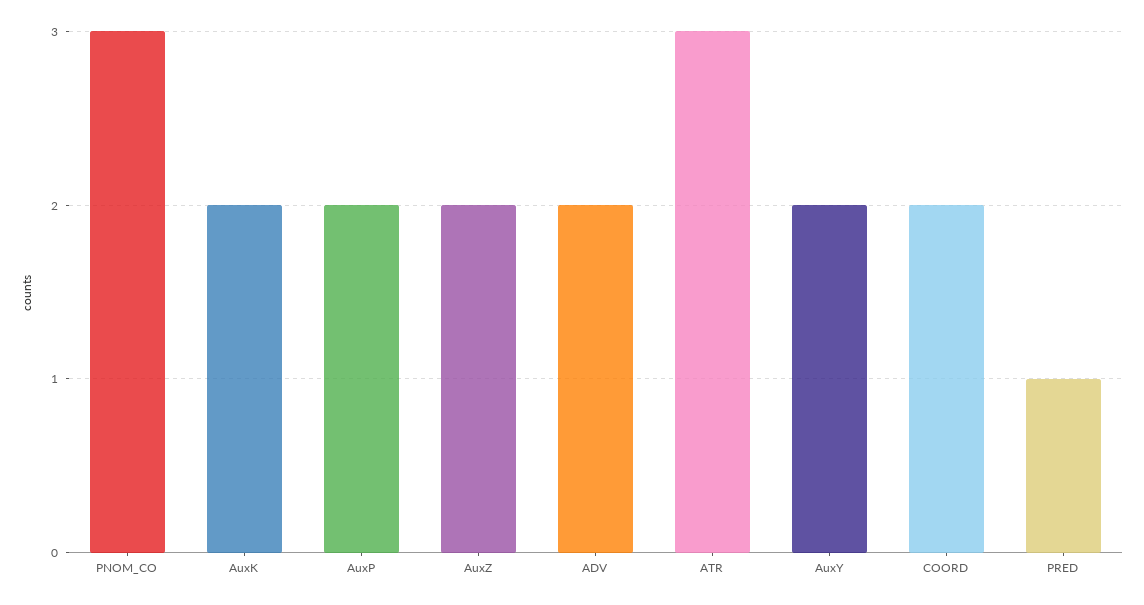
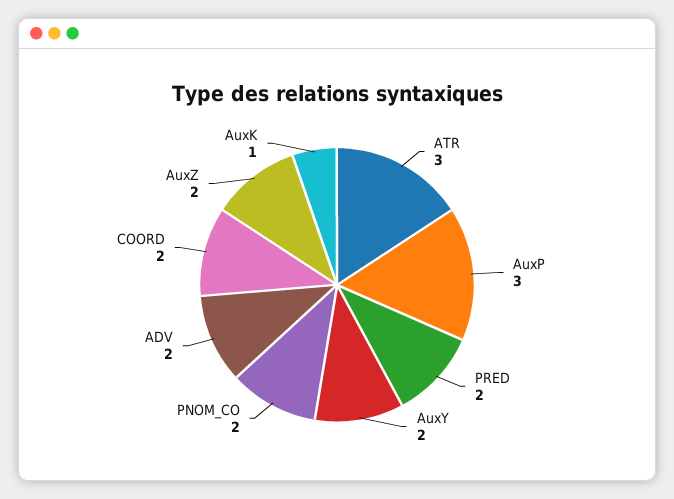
  {
-   "PNOM_CO": 3,
+   "PNOM_CO": 2,
-   "AuxK": 2,
+   "AuxK": 1,
-   "AuxP": 2,
+   "AuxP": 3,
    "AuxZ": 2,
    "ADV": 2,
    "ATR": 3,
    "AuxY": 2,
    "COORD": 2,
-   "PRED": 1
+   "PRED": 2
  }

